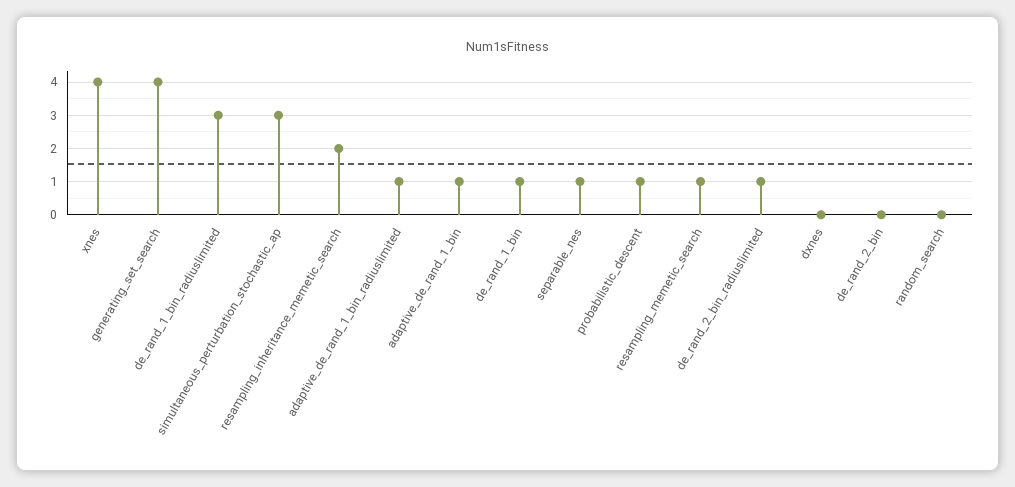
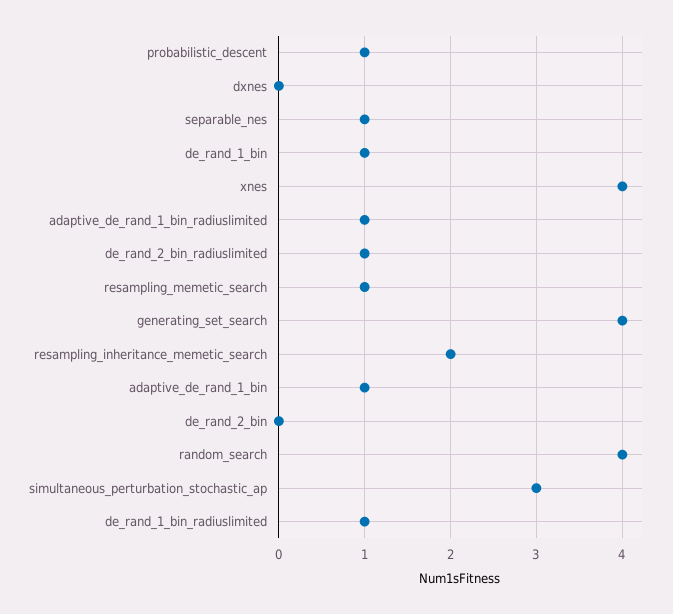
  {
    "xnes": 4,
    "generating_set_search": 4,
-   "de_rand_1_bin_radiuslimited": 3,
+   "de_rand_1_bin_radiuslimited": 1,
    "simultaneous_perturbation_stochastic_ap": 3,
    "resampling_inheritance_memetic_search": 2,
    "adaptive_de_rand_1_bin_radiuslimited": 1,
    "adaptive_de_rand_1_bin": 1,
    "de_rand_1_bin": 1,
    "separable_nes": 1,
    "probabilistic_descent": 1,
    "resampling_memetic_search": 1,
    "de_rand_2_bin_radiuslimited": 1,
    "dxnes": 0,
    "de_rand_2_bin": 0,
-   "random_search": 0
+   "random_search": 4
  }

